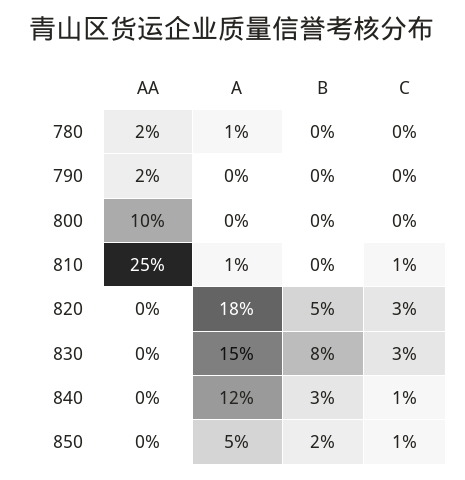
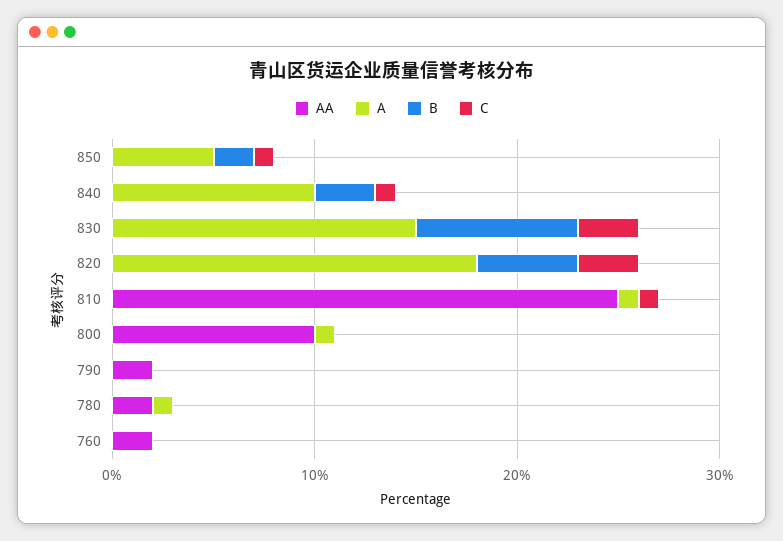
  {
    "AA": {
      "780": 2,
      "790": 2,
      "800": 10,
      "810": 25,
      "820": 0,
      "830": 0,
      "840": 0,
-     "850": 0
+     "850": 0,
+     "760": 2
    },
    "A": {
      "780": 1,
      "790": 0,
-     "800": 0,
+     "800": 1,
      "810": 1,
      "820": 18,
      "830": 15,
-     "840": 12,
+     "840": 10,
-     "850": 5
+     "850": 5,
+     "760": 0
    },
    "B": {
      "780": 0,
      "790": 0,
      "800": 0,
      "810": 0,
      "820": 5,
      "830": 8,
      "840": 3,
-     "850": 2
+     "850": 2,
+     "760": 0
    },
    "C": {
      "780": 0,
      "790": 0,
      "800": 0,
      "810": 1,
      "820": 3,
      "830": 3,
      "840": 1,
-     "850": 1
+     "850": 1,
+     "760": 0
    }
  }

